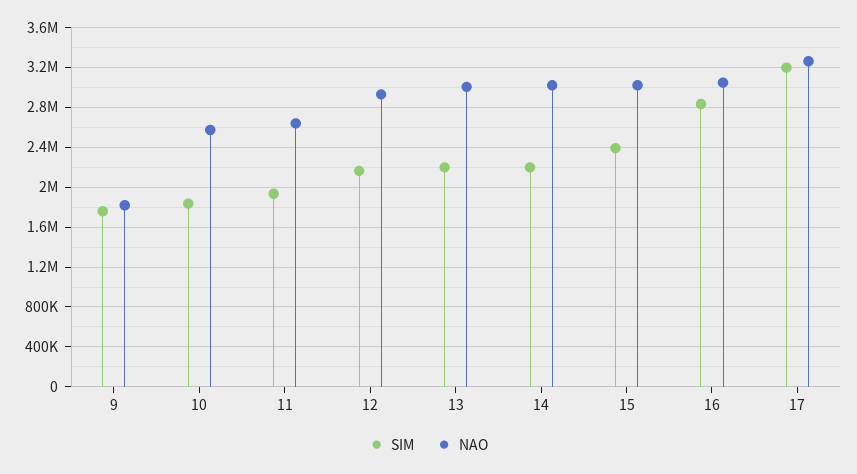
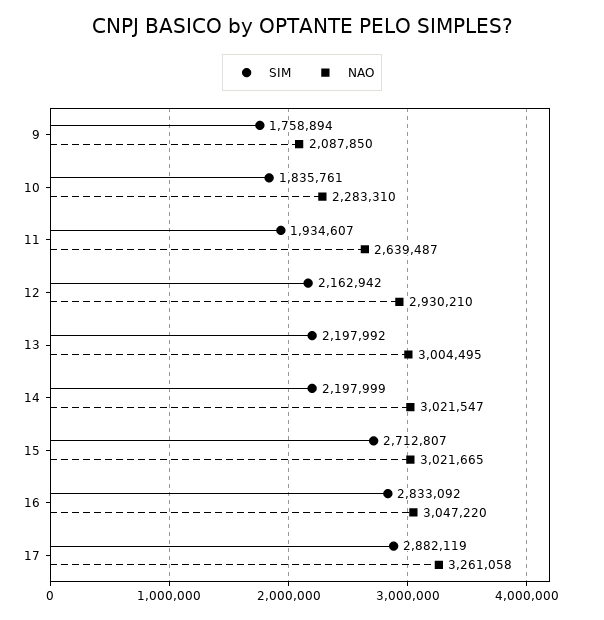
  {
    "SIM": {
      "9": 1758894,
      "10": 1835761,
      "11": 1934607,
      "12": 2162942,
      "13": 2197992,
      "14": 2197999,
-     "15": 2400000,
+     "15": 2712807,
      "16": 2833092,
-     "17": 3200000
+     "17": 2882119
    },
    "NAO": {
-     "9": 1800000,
+     "9": 2087850,
-     "10": 2600000,
+     "10": 2283310,
      "11": 2639487,
      "12": 2930210,
      "13": 3004495,
      "14": 3021547,
      "15": 3021665,
      "16": 3047220,
      "17": 3261058
    }
  }

